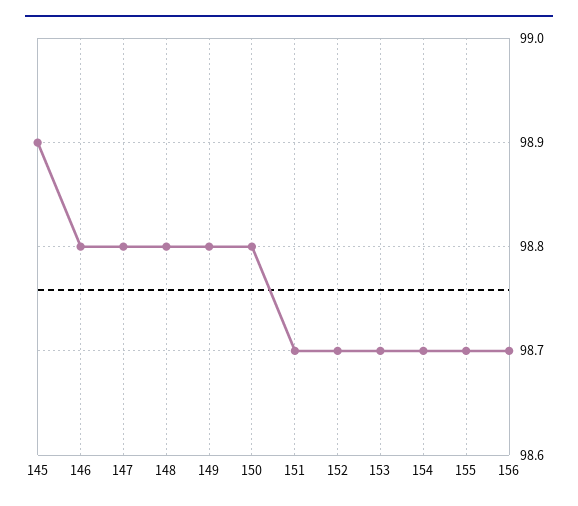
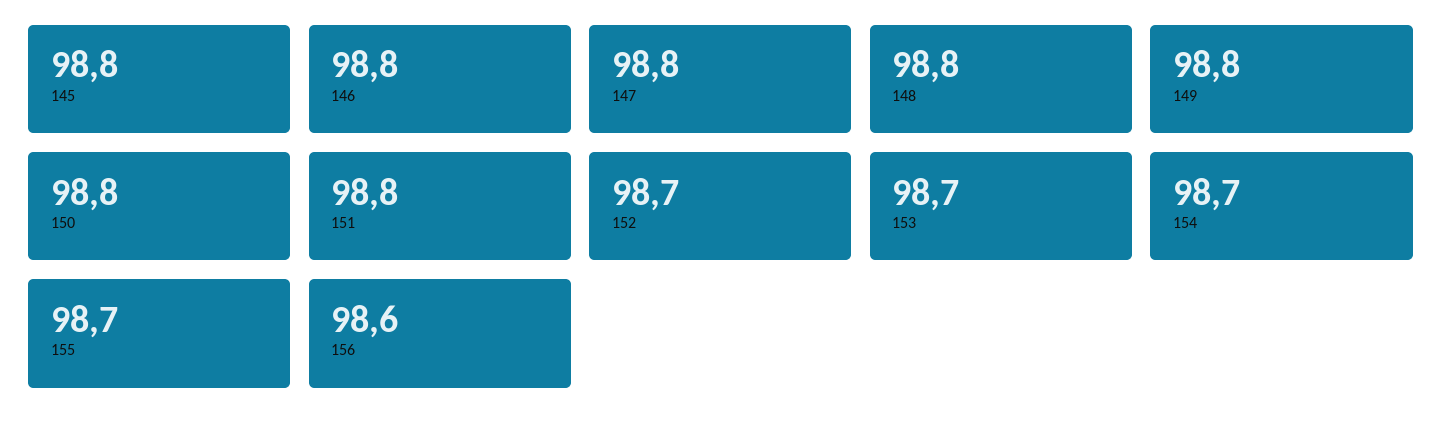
  {
-   "145": 98.9,
+   "145": 98.8,
    "146": 98.8,
    "147": 98.8,
    "148": 98.8,
    "149": 98.8,
    "150": 98.8,
-   "151": 98.7,
+   "151": 98.8,
    "152": 98.7,
    "153": 98.7,
    "154": 98.7,
    "155": 98.7,
-   "156": 98.7
+   "156": 98.6
  }

